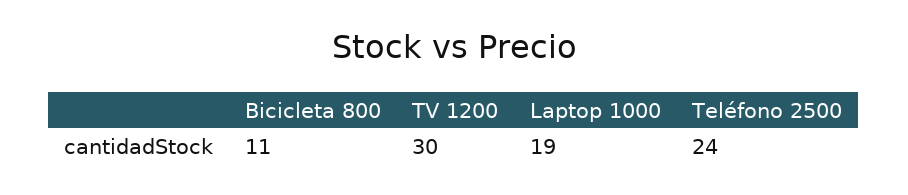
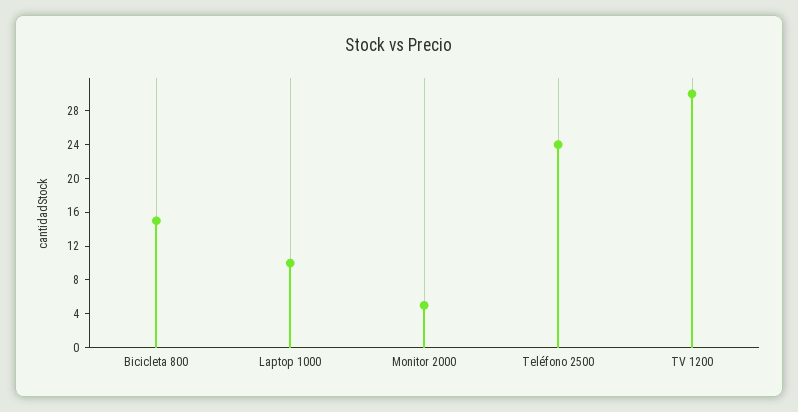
  {
-   "Bicicleta 800": 11,
+   "Bicicleta 800": 15,
    "TV 1200": 30,
-   "Laptop 1000": 19,
+   "Laptop 1000": 10,
-   "Teléfono 2500": 24
+   "Teléfono 2500": 24,
+   "Monitor 2000": 5
  }

